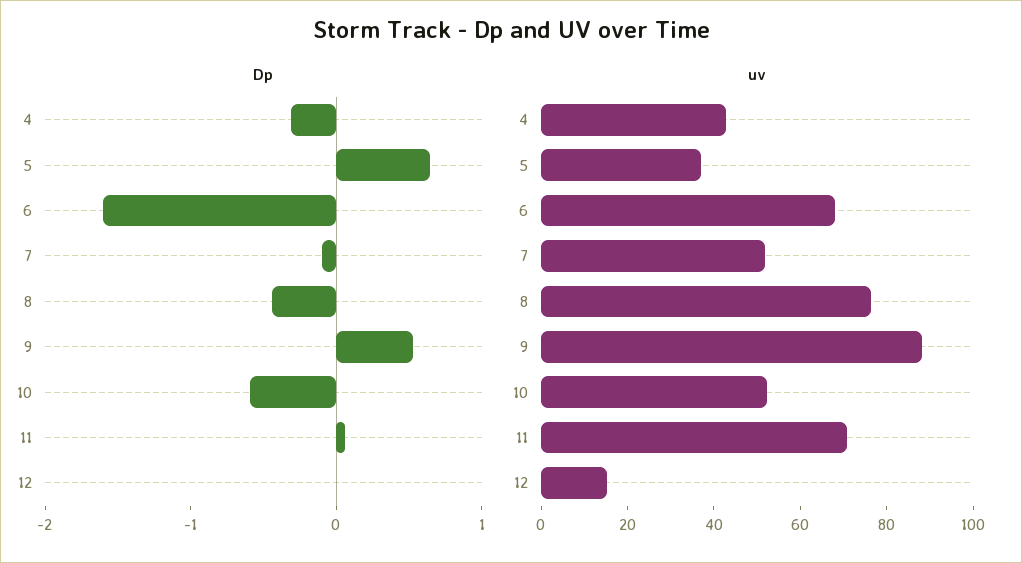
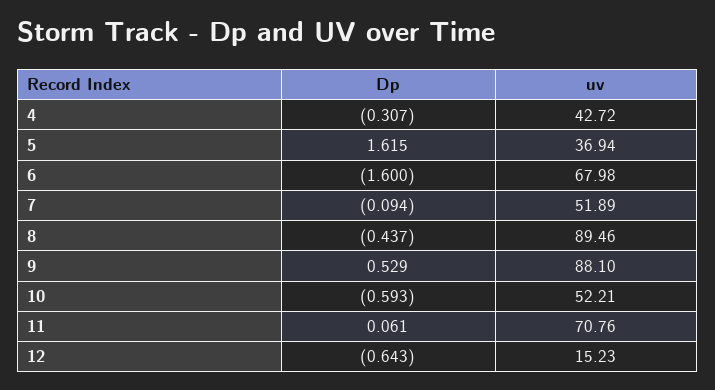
  {
    "Dp": {
      "4": -0.307,
-     "5": 0.6,
+     "5": 1.615,
      "6": -1.6,
      "7": -0.094,
      "8": -0.437,
      "9": 0.529,
      "10": -0.593,
      "11": 0.061,
-     "12": 0
+     "12": -0.643
    },
    "uv": {
      "4": 42.72,
      "5": 36.94,
      "6": 67.98,
      "7": 51.89,
-     "8": 75,
+     "8": 89.46,
      "9": 88.1,
      "10": 52.21,
      "11": 70.76,
      "12": 15.23
    }
  }

